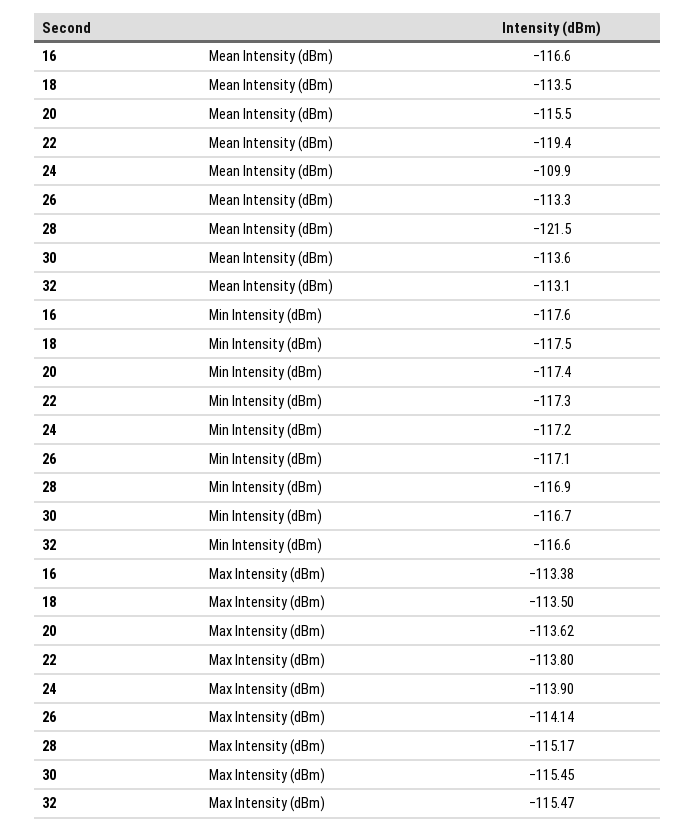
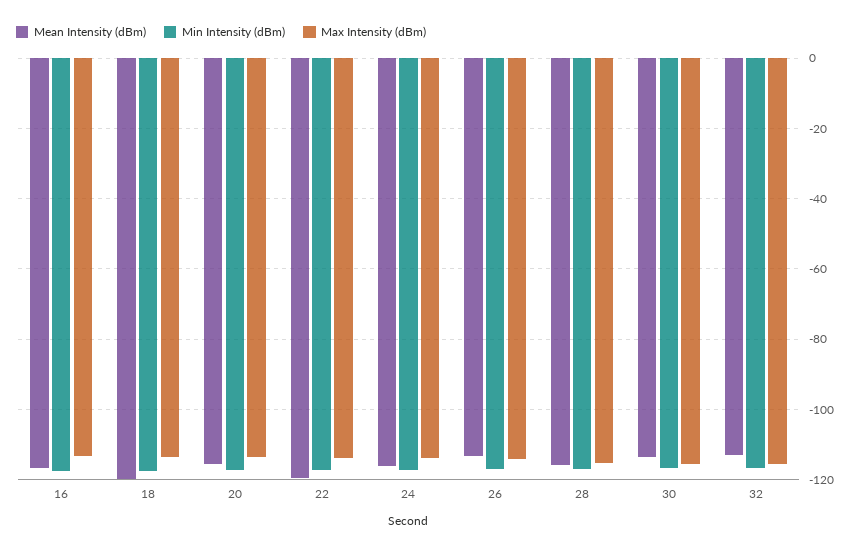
  {
    "Mean Intensity (dBm)": {
      "16": -116.6,
-     "18": -113.5,
+     "18": -120,
      "20": -115.5,
      "22": -119.4,
-     "24": -109.9,
+     "24": -116,
      "26": -113.3,
-     "28": -121.5,
+     "28": -116,
      "30": -113.6,
      "32": -113.1
    },
    "Min Intensity (dBm)": {
      "16": -117.6,
      "18": -117.5,
      "20": -117.4,
      "22": -117.3,
      "24": -117.2,
      "26": -117.1,
      "28": -116.9,
      "30": -116.7,
      "32": -116.6
    },
    "Max Intensity (dBm)": {
      "16": -113.38,
      "18": -113.5,
      "20": -113.62,
      "22": -113.8,
      "24": -113.9,
      "26": -114.14,
      "28": -115.17,
      "30": -115.45,
      "32": -115.47
    }
  }

